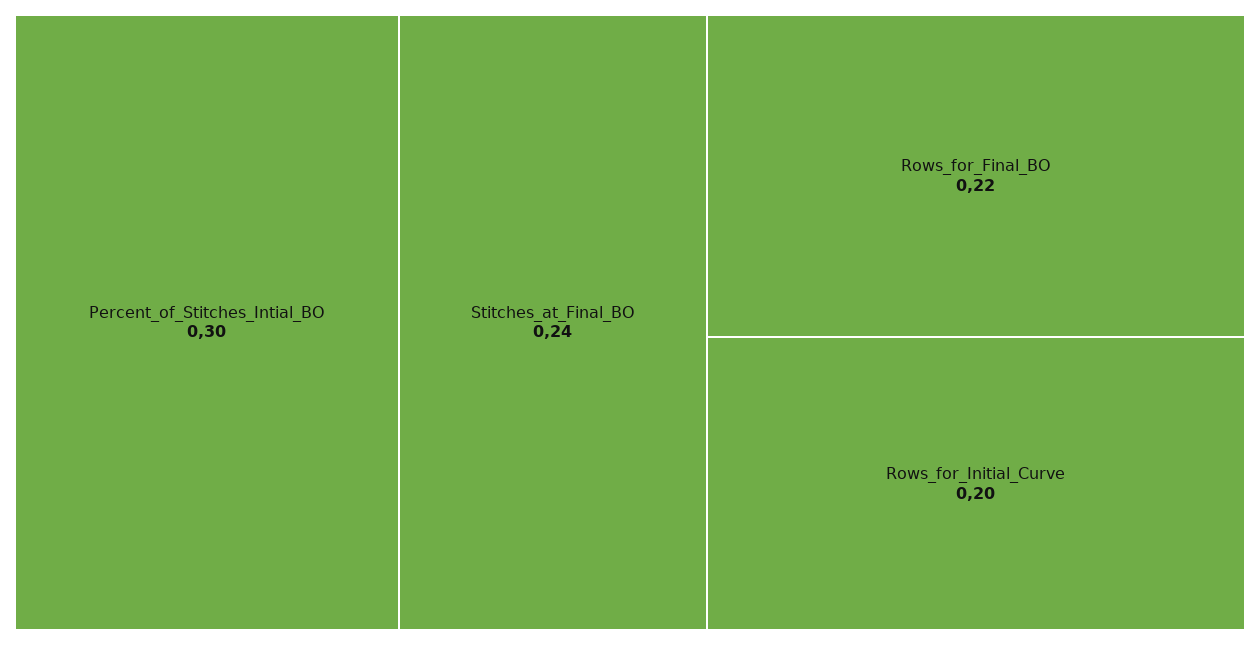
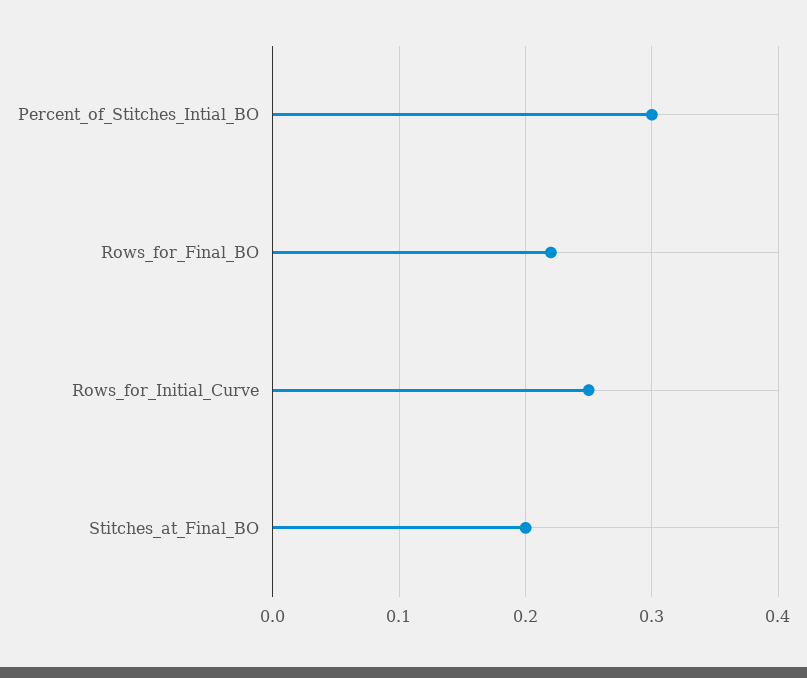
  {
    "Percent_of_Stitches_Intial_BO": 0.3,
-   "Stitches_at_Final_BO": 0.24,
+   "Stitches_at_Final_BO": 0.2,
    "Rows_for_Final_BO": 0.22,
-   "Rows_for_Initial_Curve": 0.2
+   "Rows_for_Initial_Curve": 0.25
  }

